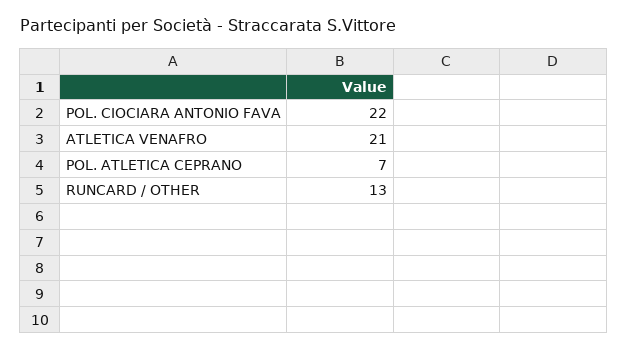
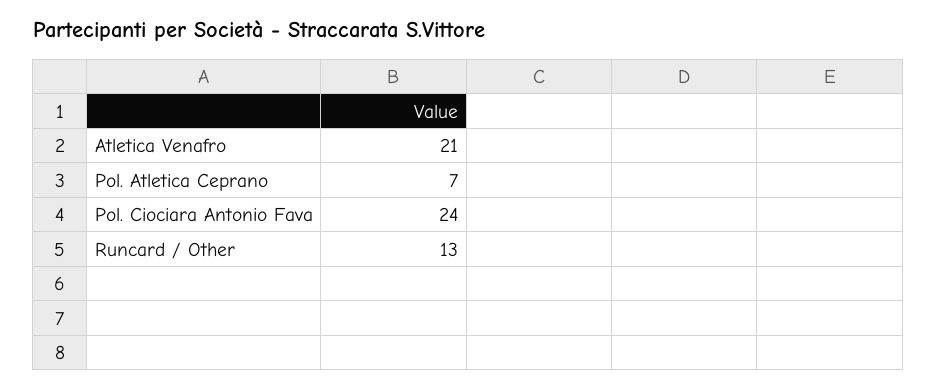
  {
-   "POL. CIOCIARA ANTONIO FAVA": 22,
+   "POL. CIOCIARA ANTONIO FAVA": 24,
    "ATLETICA VENAFRO": 21,
    "POL. ATLETICA CEPRANO": 7,
    "RUNCARD / OTHER": 13
  }

